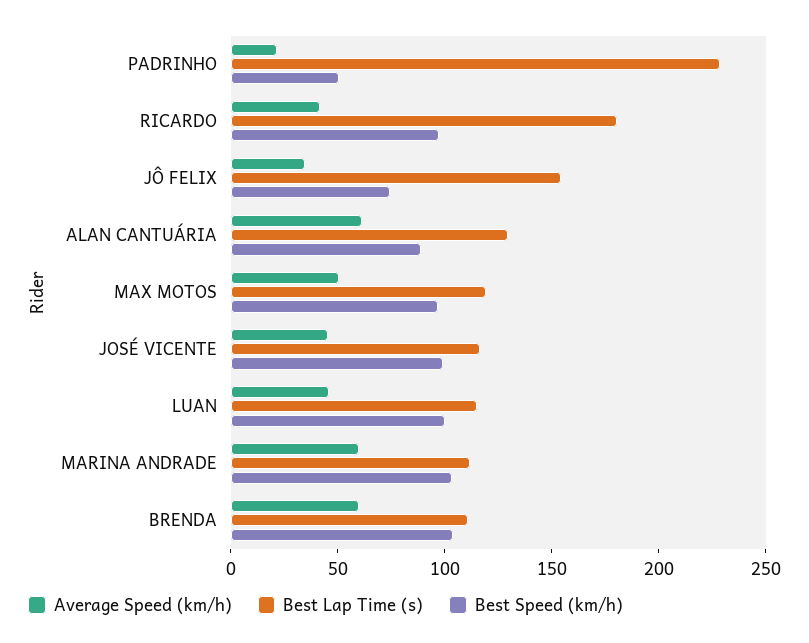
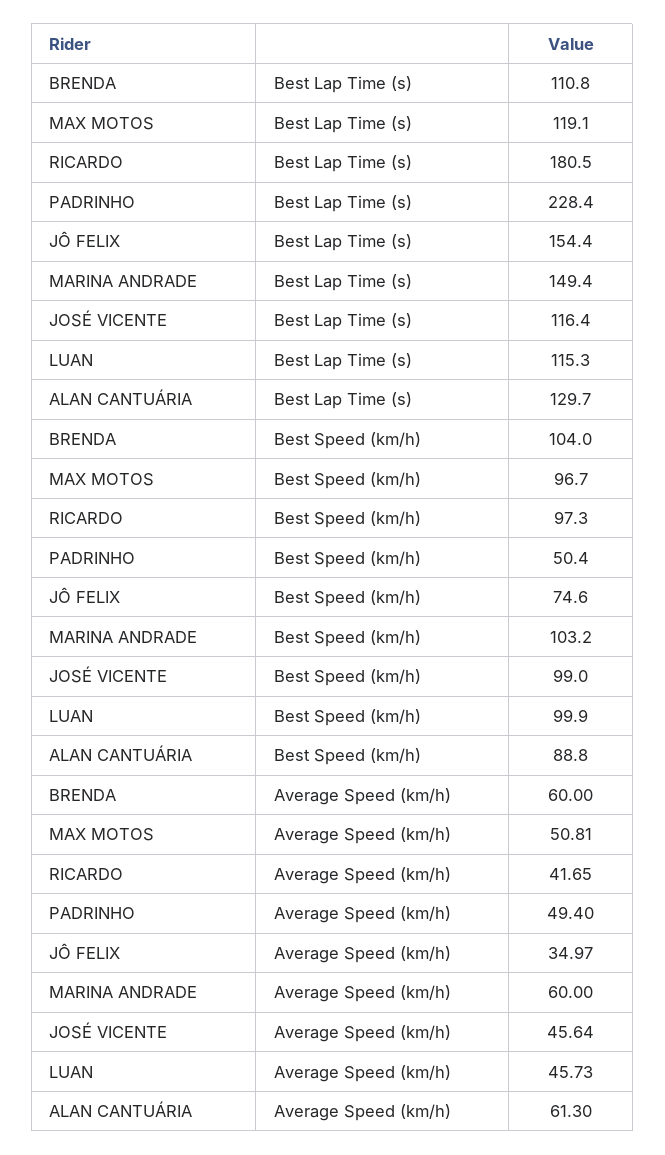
  {
    "Average Speed (km/h)": {
-     "PADRINHO": 20,
+     "PADRINHO": 49.4,
      "RICARDO": 41.65,
      "JÔ FELIX": 34.97,
      "ALAN CANTUÁRIA": 61.3,
      "MAX MOTOS": 50.81,
      "JOSÉ VICENTE": 45.64,
      "LUAN": 45.73,
      "MARINA ANDRADE": 60,
      "BRENDA": 60
    },
    "Best Lap Time (s)": {
      "PADRINHO": 228.4,
      "RICARDO": 180.5,
      "JÔ FELIX": 154.4,
      "ALAN CANTUÁRIA": 129.7,
      "MAX MOTOS": 119.1,
      "JOSÉ VICENTE": 116.4,
      "LUAN": 115.3,
-     "MARINA ANDRADE": 110,
+     "MARINA ANDRADE": 149.4,
      "BRENDA": 110.8
    },
    "Best Speed (km/h)": {
      "PADRINHO": 50.4,
      "RICARDO": 97.3,
      "JÔ FELIX": 74.6,
      "ALAN CANTUÁRIA": 88.8,
      "MAX MOTOS": 96.7,
      "JOSÉ VICENTE": 99,
      "LUAN": 99.9,
      "MARINA ANDRADE": 103.2,
      "BRENDA": 104
    }
  }

